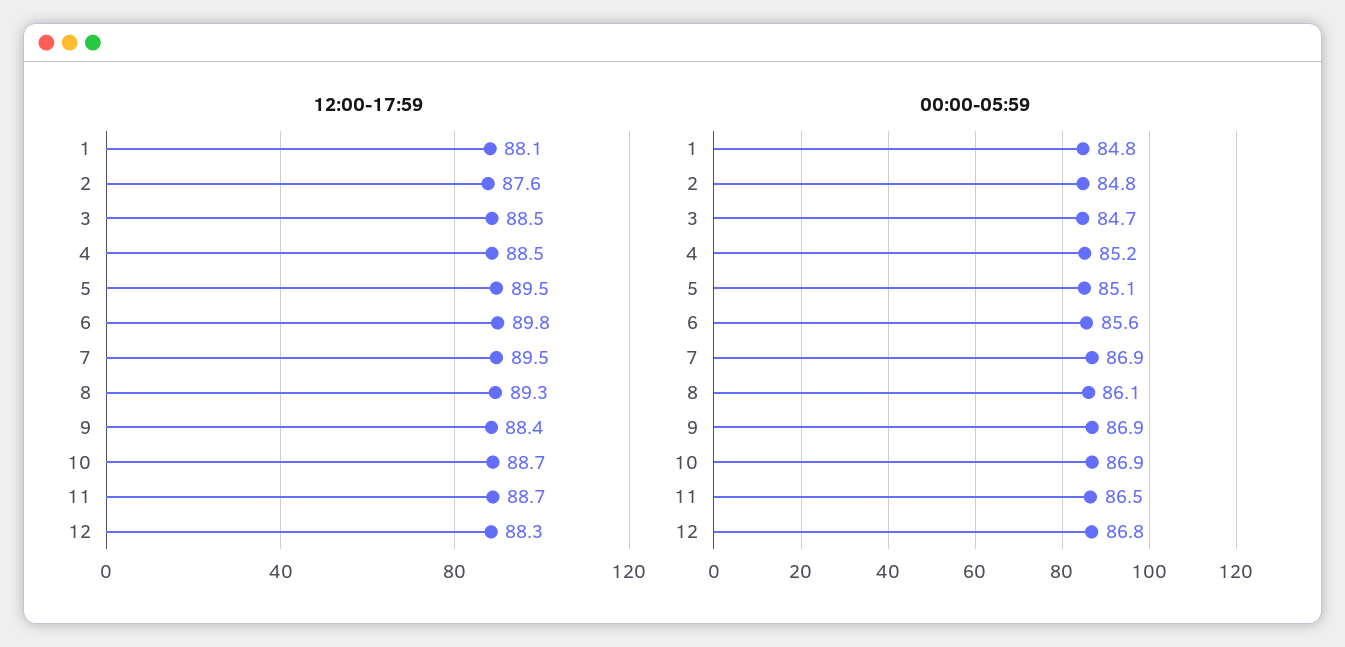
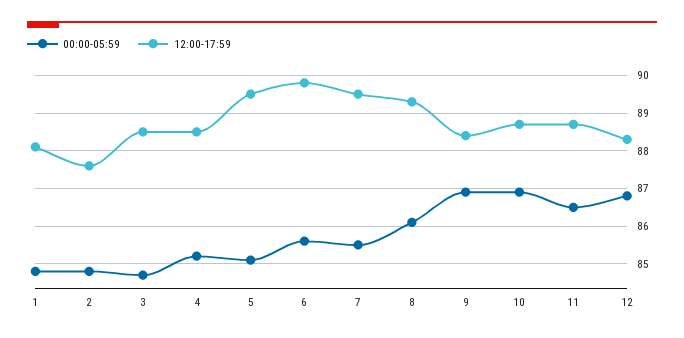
  {
    "12:00-17:59": {
      "1": 88.1,
      "2": 87.6,
      "3": 88.5,
      "4": 88.5,
      "5": 89.5,
      "6": 89.8,
      "7": 89.5,
      "8": 89.3,
      "9": 88.4,
      "10": 88.7,
      "11": 88.7,
      "12": 88.3
    },
    "00:00-05:59": {
      "1": 84.8,
      "2": 84.8,
      "3": 84.7,
      "4": 85.2,
      "5": 85.1,
      "6": 85.6,
-     "7": 86.9,
+     "7": 85.5,
      "8": 86.1,
      "9": 86.9,
      "10": 86.9,
      "11": 86.5,
      "12": 86.8
    }
  }

